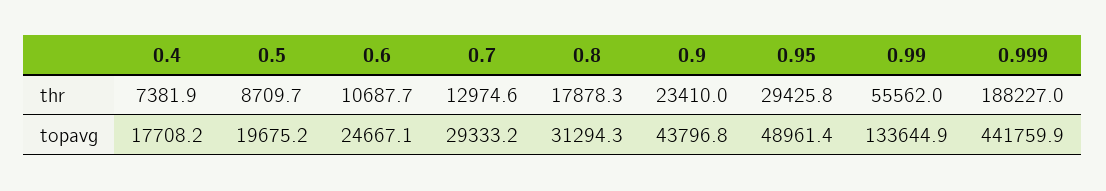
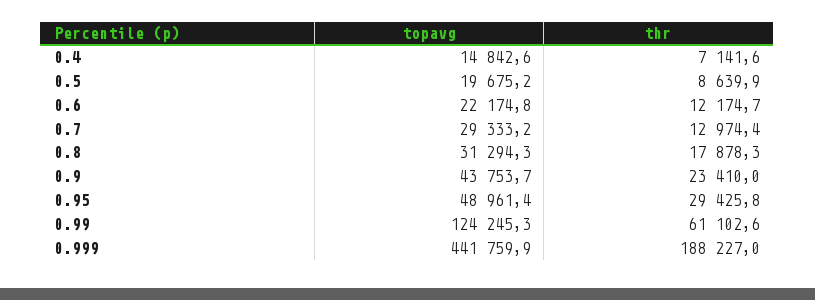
  {
    "0.4": {
-     "thr": 7381.9,
+     "thr": 7141.6,
-     "topavg": 17708.2
+     "topavg": 14842.6
    },
    "0.5": {
-     "thr": 8709.7,
+     "thr": 8639.9,
      "topavg": 19675.2
    },
    "0.6": {
-     "thr": 10687.7,
+     "thr": 12174.7,
-     "topavg": 24667.1
+     "topavg": 22174.8
    },
    "0.7": {
-     "thr": 12974.6,
+     "thr": 12974.4,
      "topavg": 29333.2
    },
    "0.8": {
      "thr": 17878.3,
      "topavg": 31294.3
    },
    "0.9": {
      "thr": 23410,
-     "topavg": 43796.8
+     "topavg": 43753.7
    },
    "0.95": {
      "thr": 29425.8,
      "topavg": 48961.4
    },
    "0.99": {
-     "thr": 55562,
+     "thr": 61102.6,
-     "topavg": 133644.9
+     "topavg": 124245.3
    },
    "0.999": {
      "thr": 188227,
      "topavg": 441759.9
    }
  }

